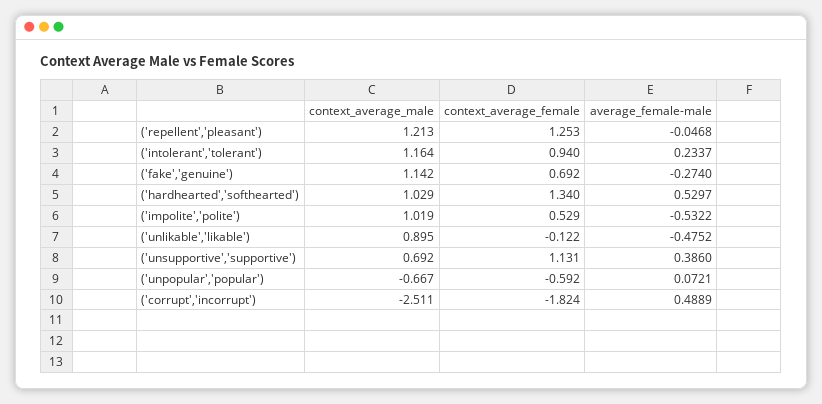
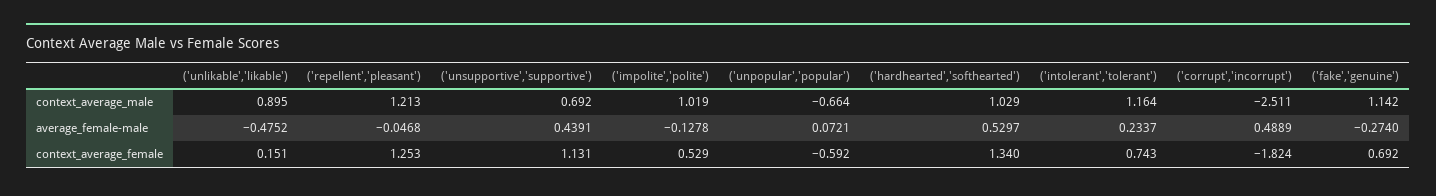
  {
    "context_average_male": {
      "('repellent','pleasant')": 1.213,
      "('intolerant','tolerant')": 1.164,
      "('fake','genuine')": 1.142,
      "('hardhearted','softhearted')": 1.029,
      "('impolite','polite')": 1.019,
      "('unlikable','likable')": 0.895,
      "('unsupportive','supportive')": 0.692,
-     "('unpopular','popular')": -0.667,
+     "('unpopular','popular')": -0.664,
      "('corrupt','incorrupt')": -2.511
    },
    "context_average_female": {
      "('repellent','pleasant')": 1.253,
-     "('intolerant','tolerant')": 0.94,
+     "('intolerant','tolerant')": 0.743,
      "('fake','genuine')": 0.692,
      "('hardhearted','softhearted')": 1.34,
      "('impolite','polite')": 0.529,
-     "('unlikable','likable')": -0.122,
+     "('unlikable','likable')": 0.151,
      "('unsupportive','supportive')": 1.131,
      "('unpopular','popular')": -0.592,
      "('corrupt','incorrupt')": -1.824
    },
    "average_female-male": {
      "('repellent','pleasant')": -0.0468,
      "('intolerant','tolerant')": 0.2337,
      "('fake','genuine')": -0.274,
      "('hardhearted','softhearted')": 0.5297,
-     "('impolite','polite')": -0.5322,
+     "('impolite','polite')": -0.1278,
      "('unlikable','likable')": -0.4752,
-     "('unsupportive','supportive')": 0.386,
+     "('unsupportive','supportive')": 0.4391,
      "('unpopular','popular')": 0.0721,
      "('corrupt','incorrupt')": 0.4889
    }
  }

